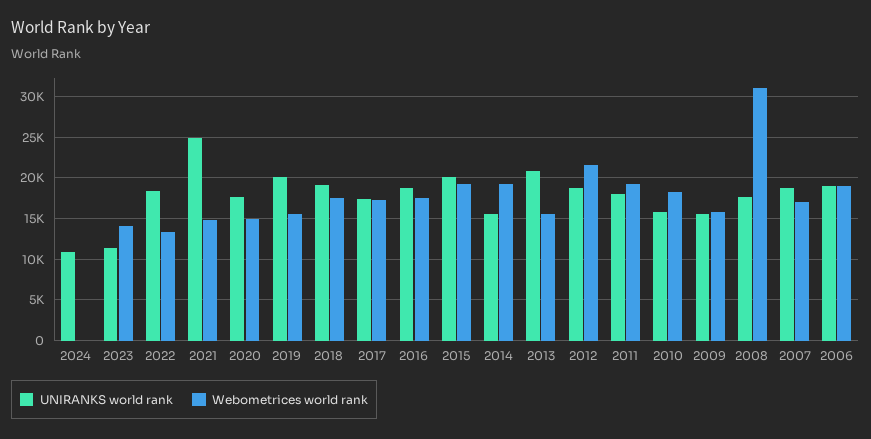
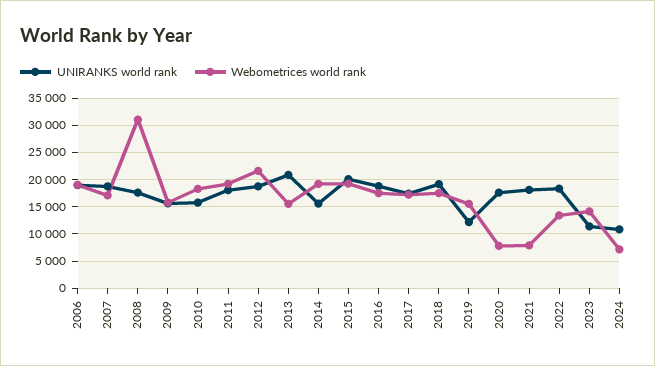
  {
    "UNIRANKS world rank": {
      "2024": 11000,
      "2023": 11000,
      "2022": 18000,
-     "2021": 25000,
+     "2021": 17500,
      "2020": 18000,
-     "2019": 20000,
+     "2019": 12500,
      "2018": 19000,
      "2017": 17000,
      "2016": 19000,
      "2015": 20000,
      "2014": 16000,
      "2013": 21000,
      "2012": 19000,
      "2011": 18000,
      "2010": 16000,
      "2009": 16000,
      "2008": 18000,
      "2007": 19000,
      "2006": 19000
    },
    "Webometrices world rank": {
-     "2024": 0,
+     "2024": 7500,
      "2023": 14000,
      "2022": 13000,
-     "2021": 15000,
+     "2021": 7500,
-     "2020": 15000,
+     "2020": 7500,
      "2019": 16000,
      "2018": 17000,
      "2017": 17000,
      "2016": 17000,
      "2015": 19000,
      "2014": 19000,
      "2013": 16000,
      "2012": 22000,
      "2011": 19000,
      "2010": 18000,
      "2009": 16000,
      "2008": 31000,
      "2007": 17000,
      "2006": 19000
    }
  }

